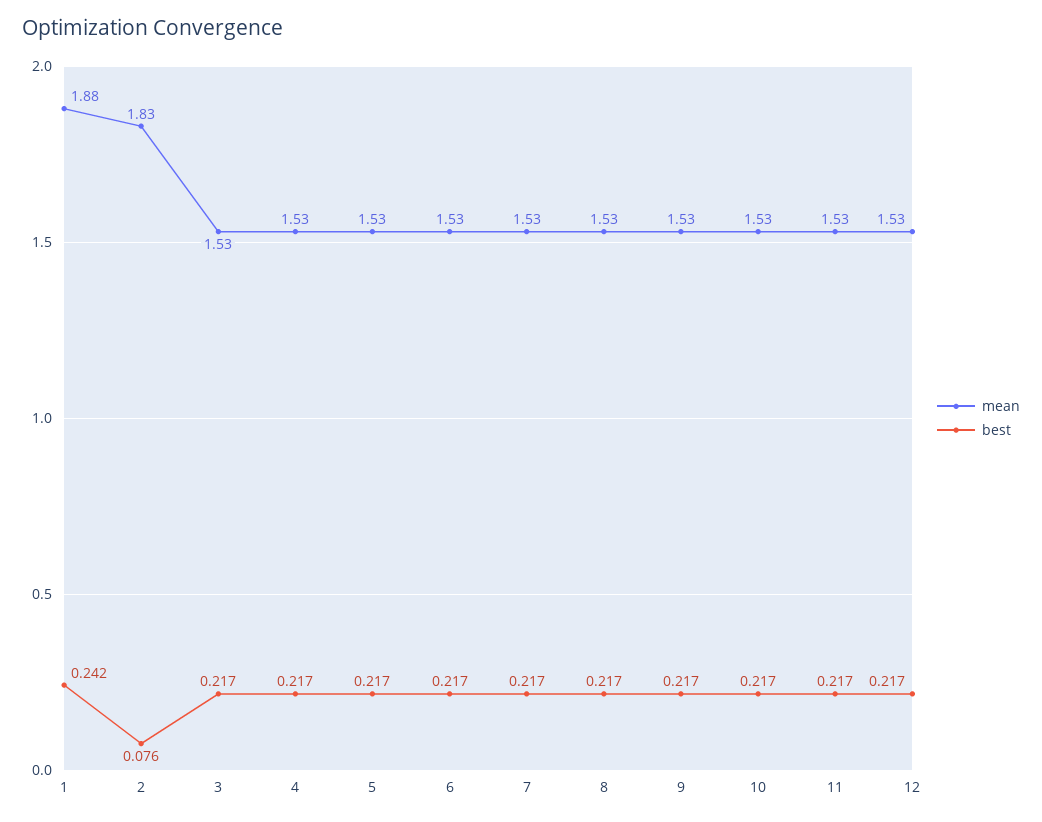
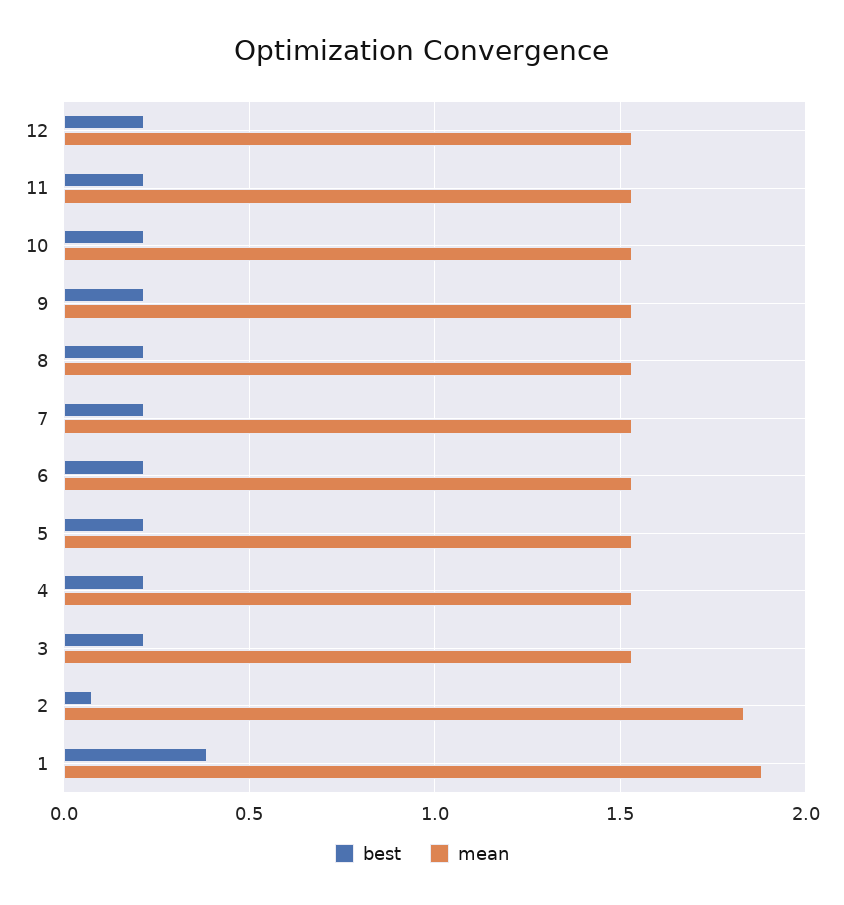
  {
    "mean": {
      "1": 1.88,
      "2": 1.83,
      "3": 1.53,
      "4": 1.53,
      "5": 1.53,
      "6": 1.53,
      "7": 1.53,
      "8": 1.53,
      "9": 1.53,
      "10": 1.53,
      "11": 1.53,
      "12": 1.53
    },
    "best": {
-     "1": 0.242,
+     "1": 0.4,
      "2": 0.076,
      "3": 0.217,
      "4": 0.217,
      "5": 0.217,
      "6": 0.217,
      "7": 0.217,
      "8": 0.217,
      "9": 0.217,
      "10": 0.217,
      "11": 0.217,
      "12": 0.217
    }
  }

